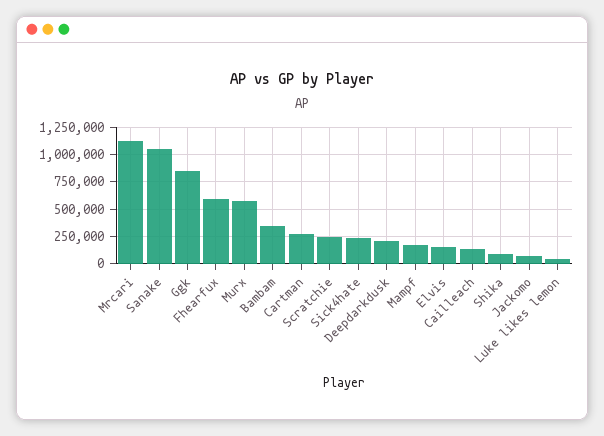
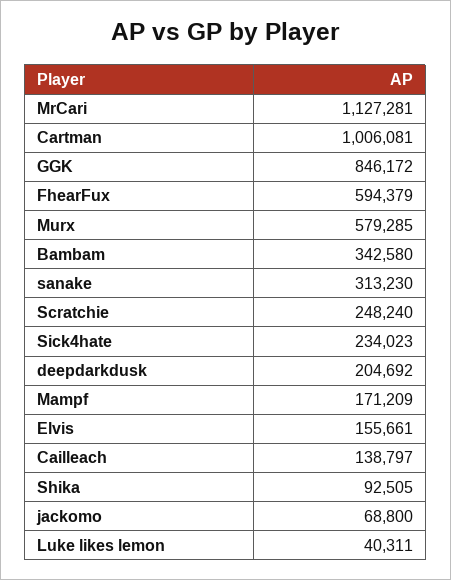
  {
    "Mrcari": 1127281,
-   "Sanake": 1000000,
+   "Sanake": 313230,
    "Ggk": 846172,
    "Fhearfux": 594379,
    "Murx": 579285,
    "Bambam": 342580,
-   "Cartman": 250000,
+   "Cartman": 1006081,
    "Scratchie": 248240,
    "Sick4hate": 234023,
    "Deepdarkdusk": 204692,
    "Mampf": 171209,
    "Elvis": 155661,
    "Cailleach": 138797,
    "Shika": 92505,
    "Jackomo": 68800,
    "Luke likes lemon": 40311
  }

